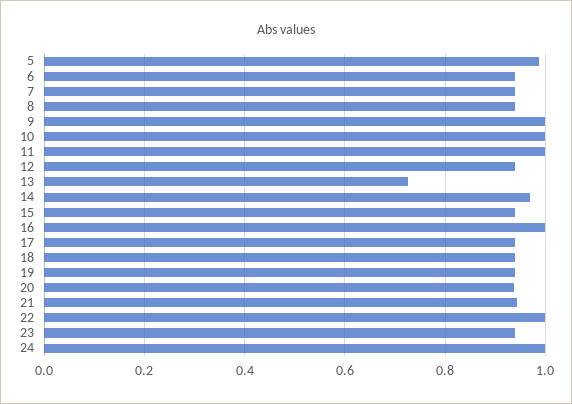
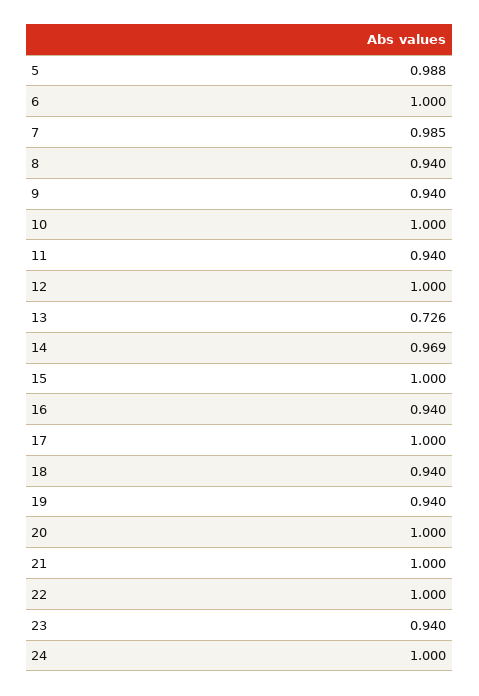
  {
    "5": 0.988,
-   "6": 0.94,
+   "6": 1,
-   "7": 0.94,
+   "7": 0.985,
    "8": 0.94,
-   "9": 1,
+   "9": 0.94,
    "10": 1,
-   "11": 1,
+   "11": 0.94,
-   "12": 0.94,
+   "12": 1,
    "13": 0.726,
    "14": 0.969,
-   "15": 0.94,
+   "15": 1,
-   "16": 1,
+   "16": 0.94,
-   "17": 0.94,
+   "17": 1,
    "18": 0.94,
    "19": 0.94,
-   "20": 0.94,
+   "20": 1,
-   "21": 0.94,
+   "21": 1,
    "22": 1,
    "23": 0.94,
    "24": 1
  }

